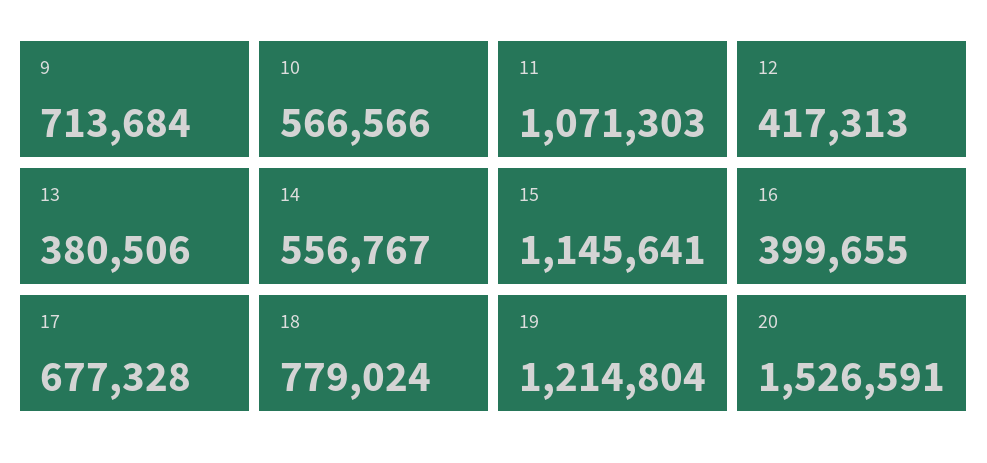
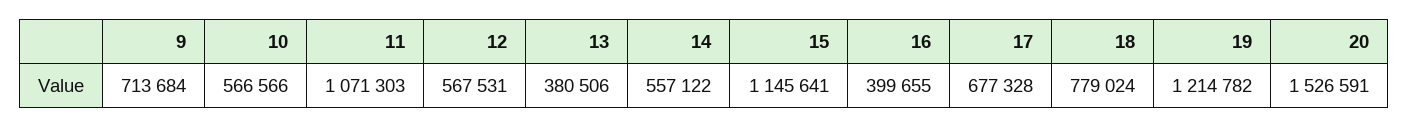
  {
    "9": 713684,
    "10": 566566,
    "11": 1071303,
-   "12": 417313,
+   "12": 567531,
    "13": 380506,
-   "14": 556767,
+   "14": 557122,
    "15": 1145641,
    "16": 399655,
    "17": 677328,
    "18": 779024,
-   "19": 1214804,
+   "19": 1214782,
    "20": 1526591
  }

